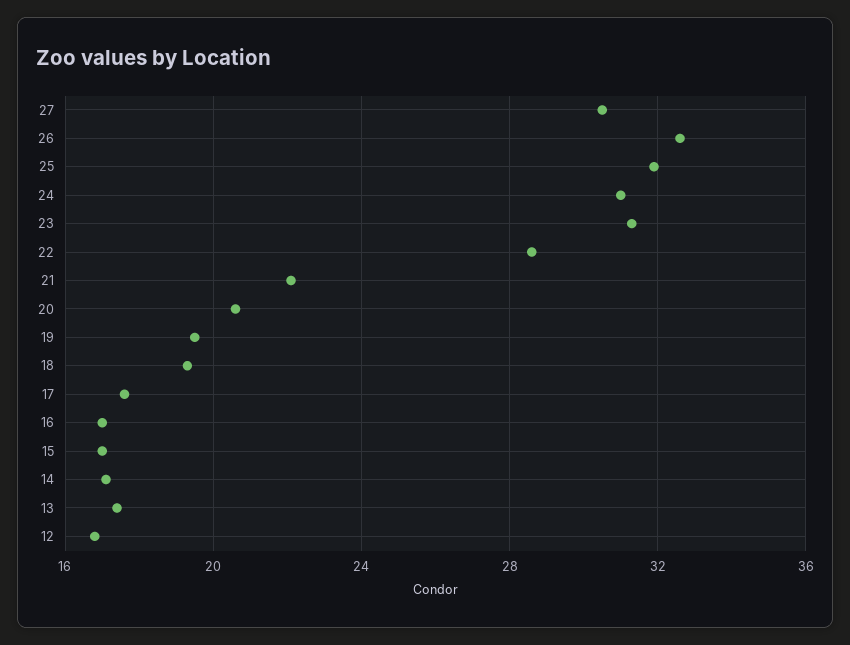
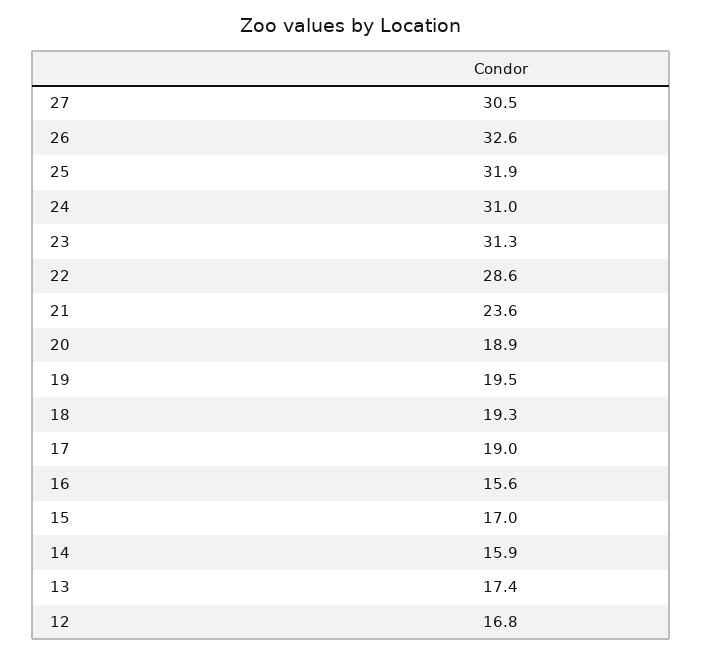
  {
    "27": 30.5,
    "26": 32.6,
    "25": 31.9,
    "24": 31,
    "23": 31.3,
    "22": 28.6,
-   "21": 22,
+   "21": 23.6,
-   "20": 20.5,
+   "20": 18.9,
    "19": 19.5,
    "18": 19.3,
-   "17": 17.5,
+   "17": 19,
-   "16": 17,
+   "16": 15.6,
    "15": 17,
-   "14": 17,
+   "14": 15.9,
    "13": 17.4,
    "12": 16.8
  }

